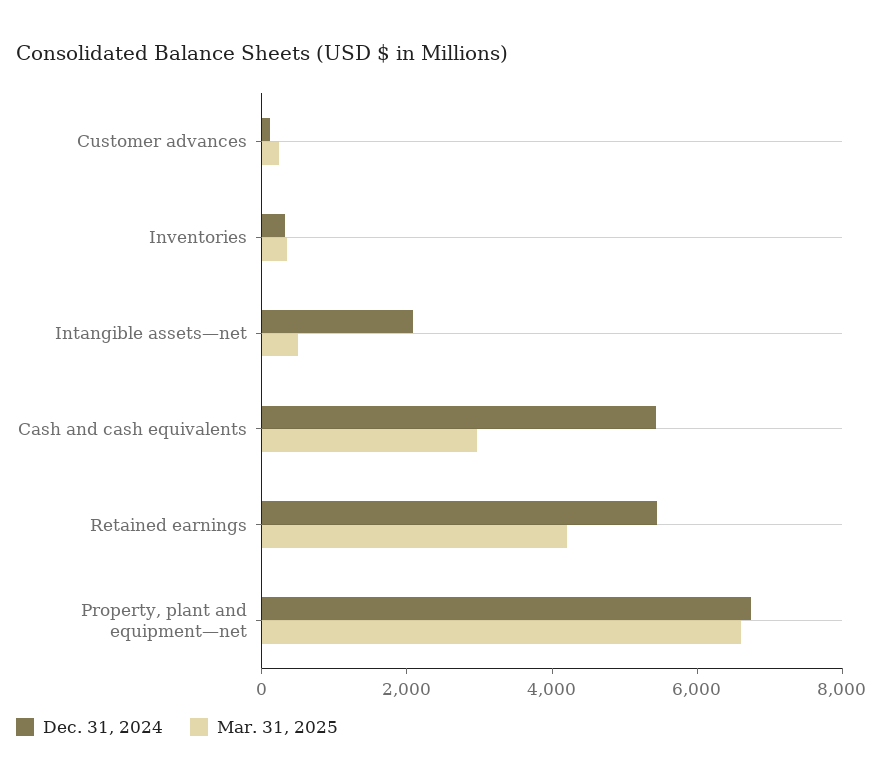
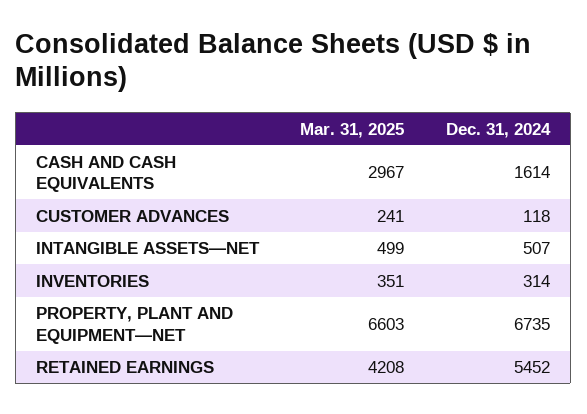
  {
    "Dec. 31, 2024": {
      "Customer advances": 118,
      "Inventories": 314,
-     "Intangible assets—net": 2000,
+     "Intangible assets—net": 507,
-     "Cash and cash equivalents": 5500,
+     "Cash and cash equivalents": 1614,
      "Retained earnings": 5452,
      "Property, plant and equipment—net": 6735
    },
    "Mar. 31, 2025": {
      "Customer advances": 241,
      "Inventories": 351,
      "Intangible assets—net": 499,
      "Cash and cash equivalents": 2967,
      "Retained earnings": 4208,
      "Property, plant and equipment—net": 6603
    }
  }

